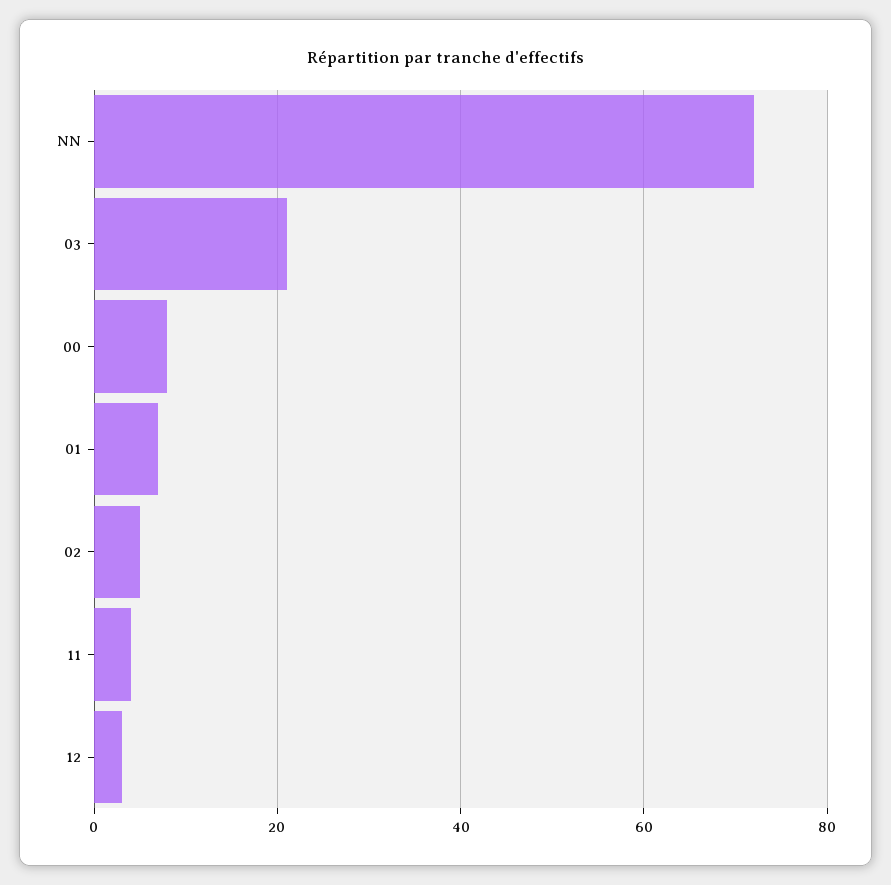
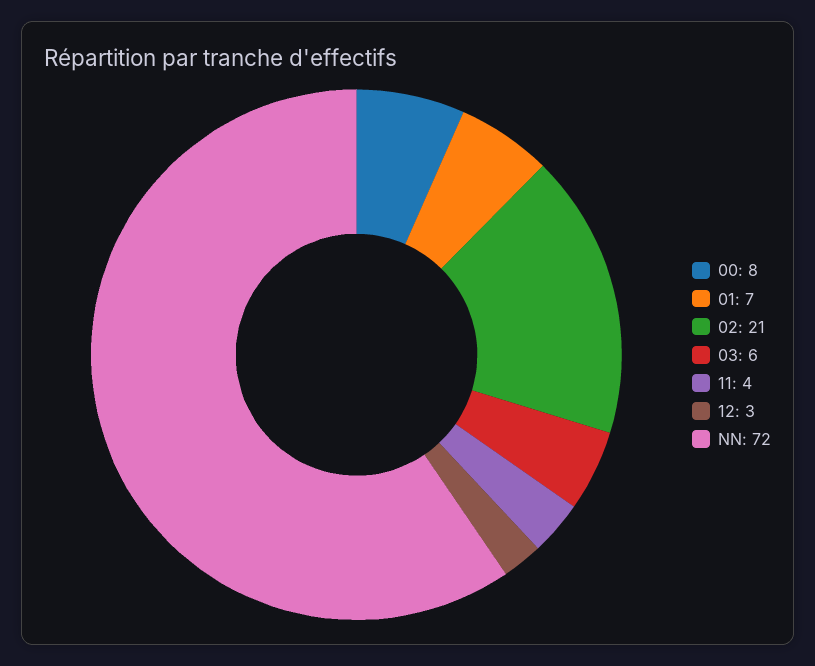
  {
    "NN": 72,
-   "03": 20,
+   "03": 6,
    "00": 8,
    "01": 7,
-   "02": 5,
+   "02": 21,
    "11": 4,
    "12": 3
  }

